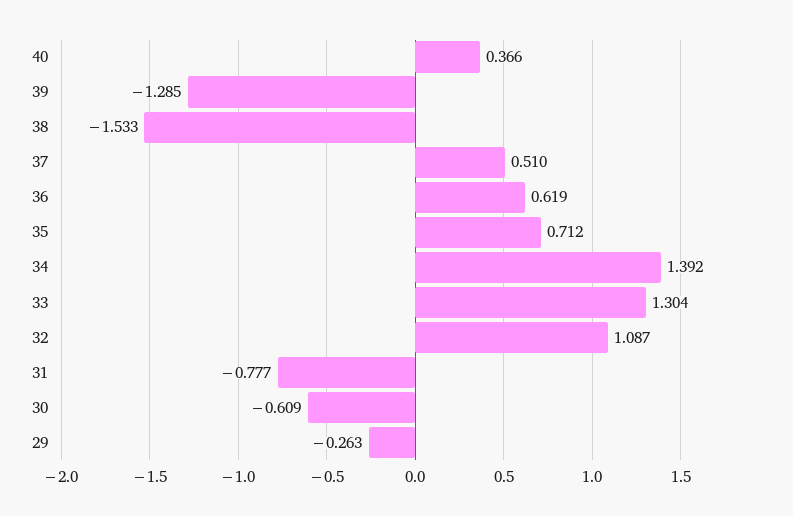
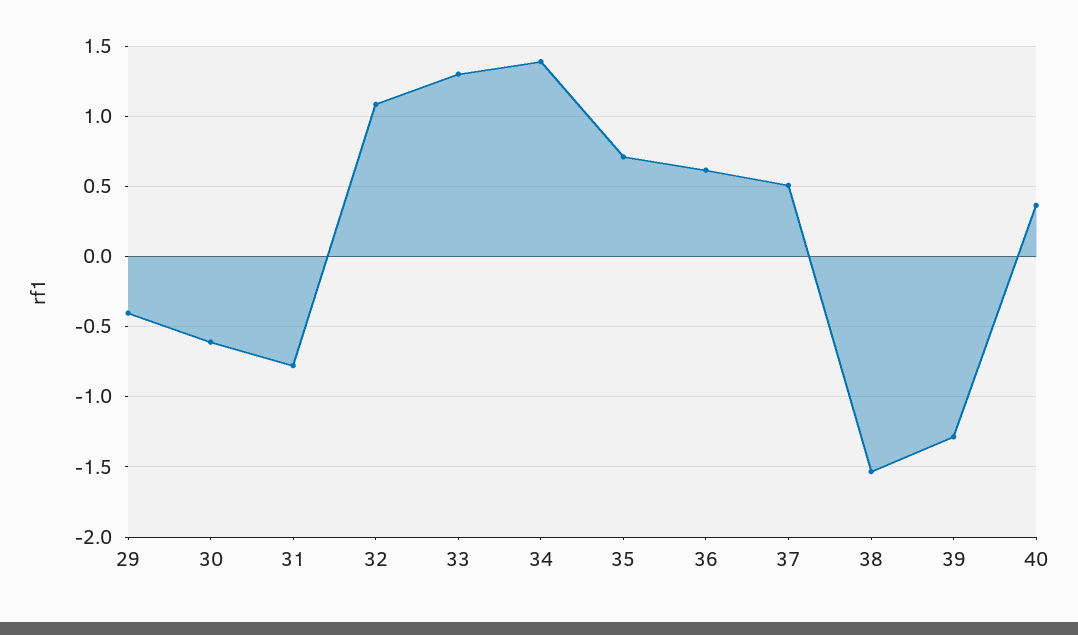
  {
    "40": 0.366,
    "39": -1.285,
    "38": -1.533,
    "37": 0.51,
    "36": 0.619,
    "35": 0.712,
    "34": 1.392,
    "33": 1.304,
    "32": 1.087,
    "31": -0.777,
    "30": -0.609,
-   "29": -0.263
+   "29": -0.4
  }

